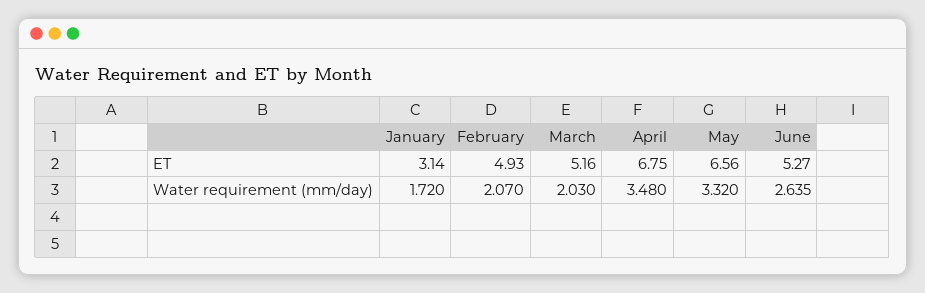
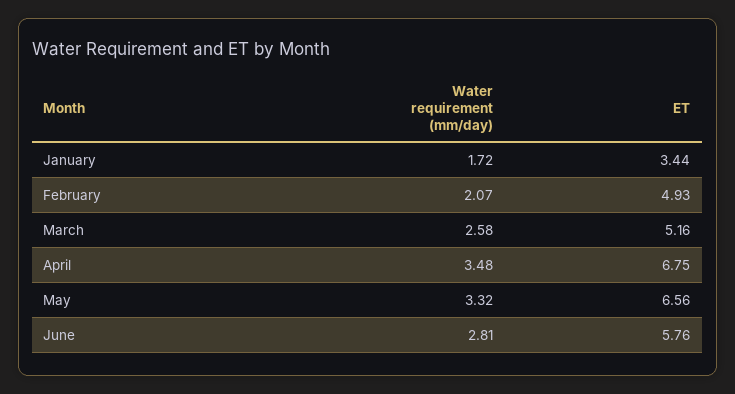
  {
    "January": {
-     "ET": 3.14,
+     "ET": 3.44,
      "Water requirement (mm/day)": 1.72
    },
    "February": {
      "ET": 4.93,
      "Water requirement (mm/day)": 2.07
    },
    "March": {
      "ET": 5.16,
-     "Water requirement (mm/day)": 2.03
+     "Water requirement (mm/day)": 2.58
    },
    "April": {
      "ET": 6.75,
      "Water requirement (mm/day)": 3.48
    },
    "May": {
      "ET": 6.56,
      "Water requirement (mm/day)": 3.32
    },
    "June": {
-     "ET": 5.27,
+     "ET": 5.76,
-     "Water requirement (mm/day)": 2.635
+     "Water requirement (mm/day)": 2.81
    }
  }

